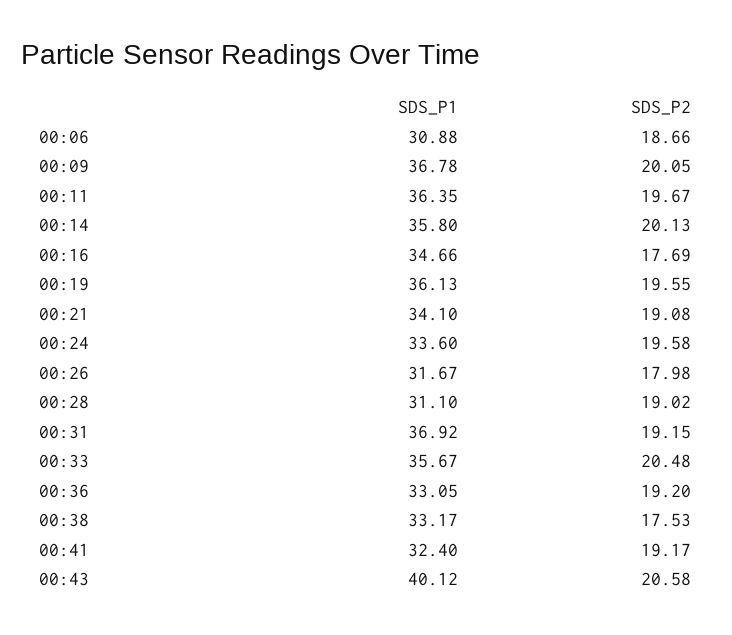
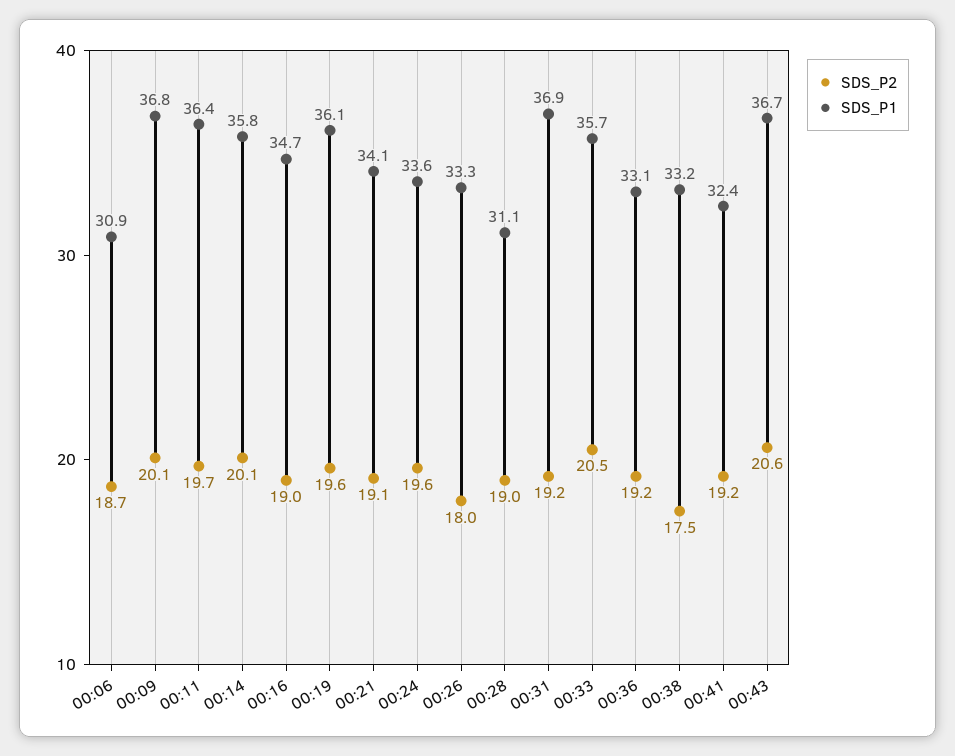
  {
    "SDS_P1": {
      "00:06": 30.88,
      "00:09": 36.78,
      "00:11": 36.35,
      "00:14": 35.8,
      "00:16": 34.66,
      "00:19": 36.13,
      "00:21": 34.1,
      "00:24": 33.6,
-     "00:26": 31.67,
+     "00:26": 33.3,
      "00:28": 31.1,
      "00:31": 36.92,
      "00:33": 35.67,
      "00:36": 33.05,
      "00:38": 33.17,
      "00:41": 32.4,
-     "00:43": 40.12
+     "00:43": 36.7
    },
    "SDS_P2": {
      "00:06": 18.66,
      "00:09": 20.05,
      "00:11": 19.67,
      "00:14": 20.13,
-     "00:16": 17.69,
+     "00:16": 19,
      "00:19": 19.55,
      "00:21": 19.08,
      "00:24": 19.58,
      "00:26": 17.98,
      "00:28": 19.02,
      "00:31": 19.15,
      "00:33": 20.48,
      "00:36": 19.2,
      "00:38": 17.53,
      "00:41": 19.17,
      "00:43": 20.58
    }
  }

